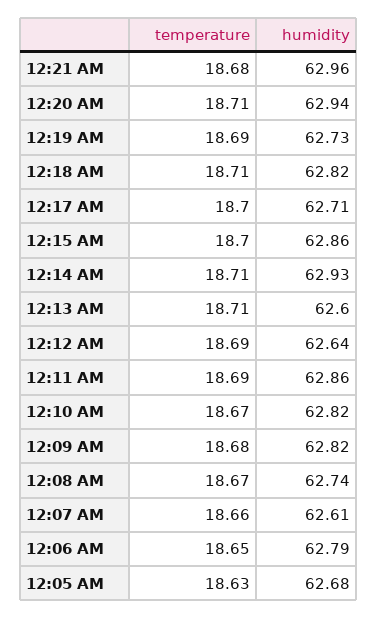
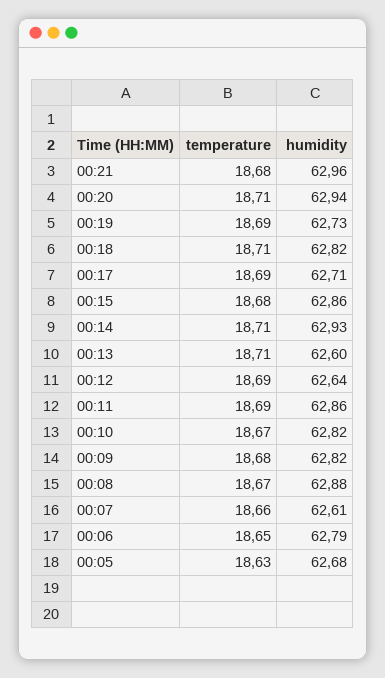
  {
    "temperature": {
      "12:21 AM": 18.68,
      "12:20 AM": 18.71,
      "12:19 AM": 18.69,
      "12:18 AM": 18.71,
-     "12:17 AM": 18.7,
+     "12:17 AM": 18.69,
-     "12:15 AM": 18.7,
+     "12:15 AM": 18.68,
      "12:14 AM": 18.71,
      "12:13 AM": 18.71,
      "12:12 AM": 18.69,
      "12:11 AM": 18.69,
      "12:10 AM": 18.67,
      "12:09 AM": 18.68,
      "12:08 AM": 18.67,
      "12:07 AM": 18.66,
      "12:06 AM": 18.65,
      "12:05 AM": 18.63
    },
    "humidity": {
      "12:21 AM": 62.96,
      "12:20 AM": 62.94,
      "12:19 AM": 62.73,
      "12:18 AM": 62.82,
      "12:17 AM": 62.71,
      "12:15 AM": 62.86,
      "12:14 AM": 62.93,
      "12:13 AM": 62.6,
      "12:12 AM": 62.64,
      "12:11 AM": 62.86,
      "12:10 AM": 62.82,
      "12:09 AM": 62.82,
-     "12:08 AM": 62.74,
+     "12:08 AM": 62.88,
      "12:07 AM": 62.61,
      "12:06 AM": 62.79,
      "12:05 AM": 62.68
    }
  }

